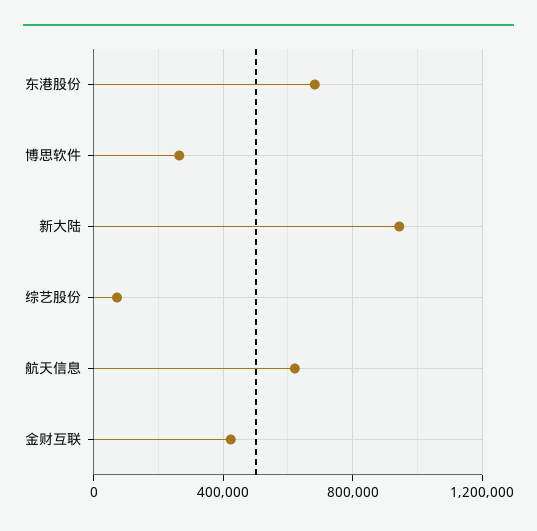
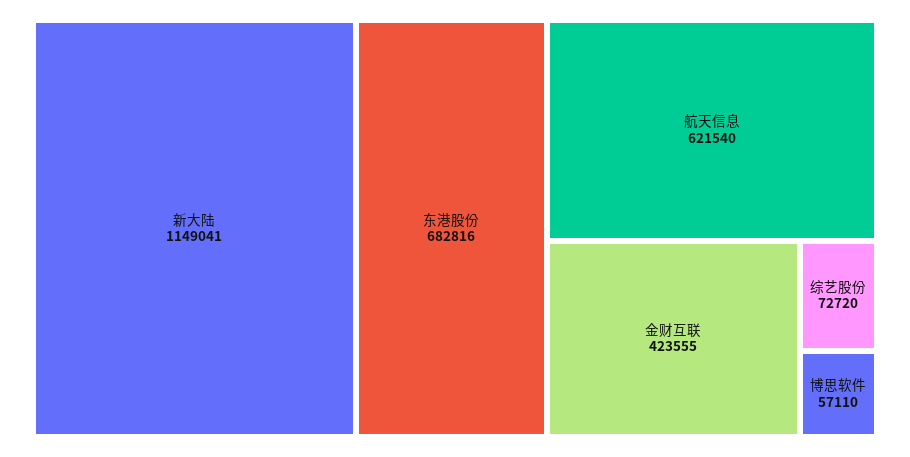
  {
    "东港股份": 682816,
-   "博思软件": 250000,
+   "博思软件": 57110,
-   "新大陆": 950000,
+   "新大陆": 1149041,
    "综艺股份": 72720,
    "航天信息": 621540,
    "金财互联": 423555
  }

